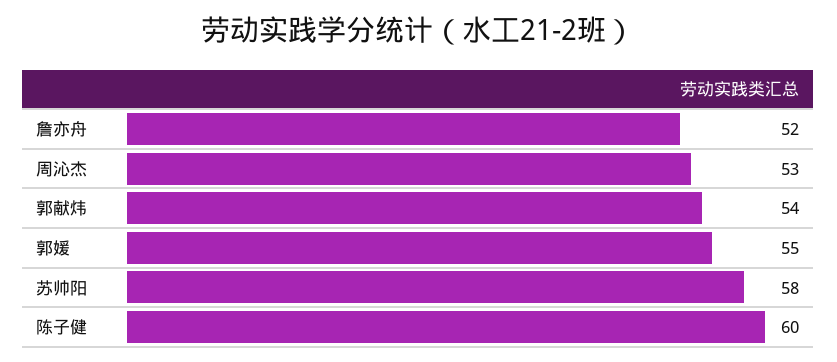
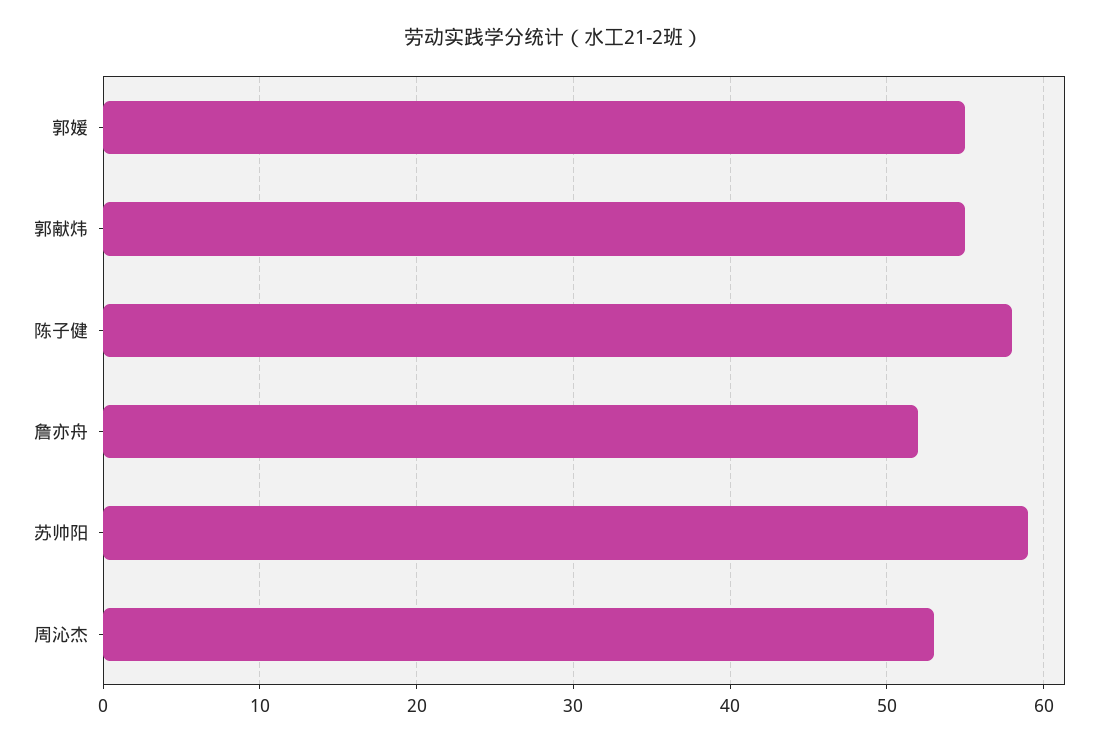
  {
    "詹亦舟": 52,
    "周沁杰": 53,
-   "郭献炜": 54,
+   "郭献炜": 55,
    "郭媛": 55,
-   "苏帅阳": 58,
+   "苏帅阳": 59,
-   "陈子健": 60
+   "陈子健": 58
  }

